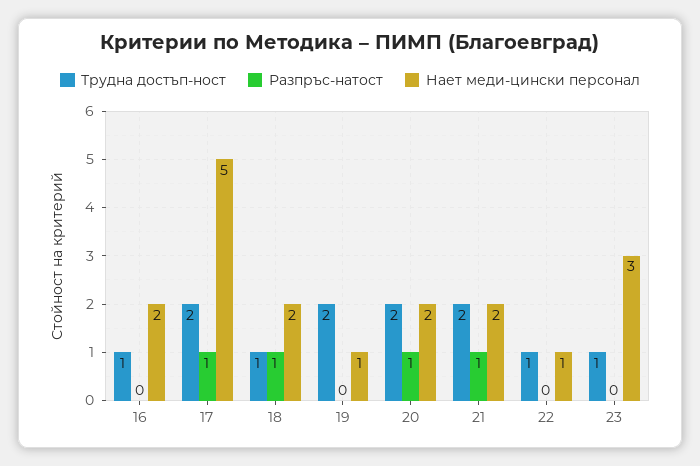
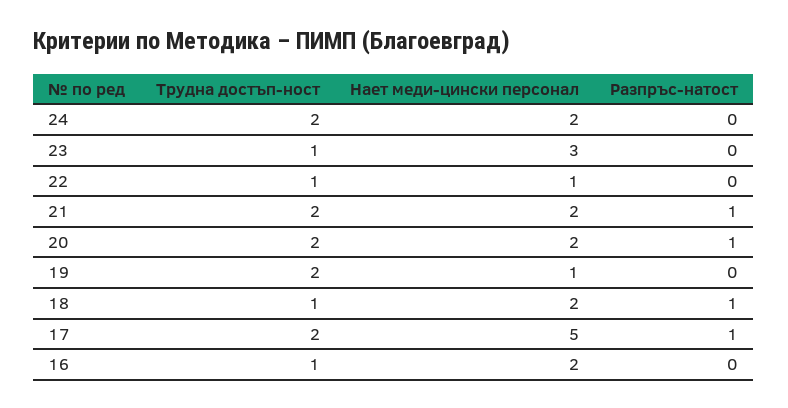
  {
    "Трудна достъп-ност": {
      "16": 1,
      "17": 2,
      "18": 1,
      "19": 2,
      "20": 2,
      "21": 2,
      "22": 1,
-     "23": 1
+     "23": 1,
+     "24": 2
    },
    "Разпръс-натост": {
      "16": 0,
      "17": 1,
      "18": 1,
      "19": 0,
      "20": 1,
      "21": 1,
      "22": 0,
-     "23": 0
+     "23": 0,
+     "24": 0
    },
    "Нает меди-цински персонал": {
      "16": 2,
      "17": 5,
      "18": 2,
      "19": 1,
      "20": 2,
      "21": 2,
      "22": 1,
-     "23": 3
+     "23": 3,
+     "24": 2
    }
  }

